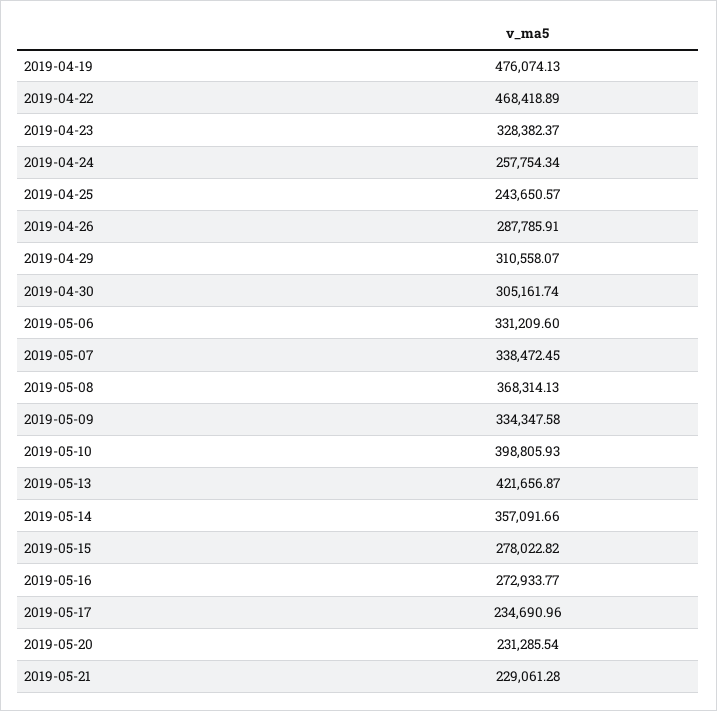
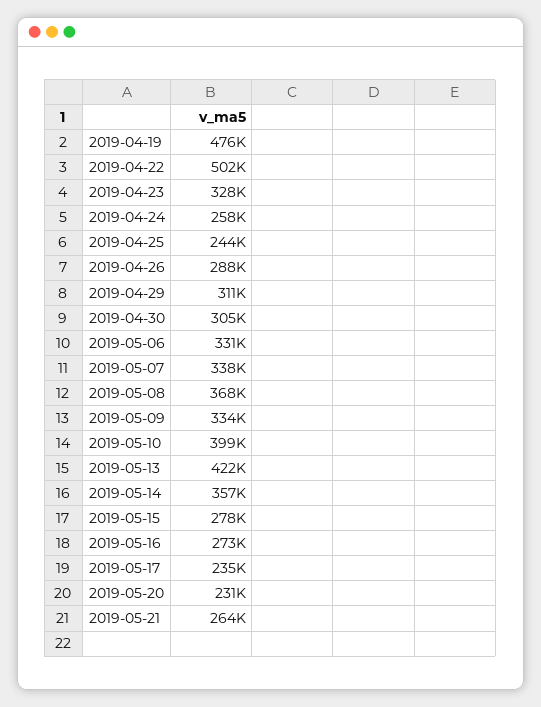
  {
    "2019-04-19": 476074.13,
-   "2019-04-22": 468418.89,
+   "2019-04-22": 502000,
    "2019-04-23": 328382.37,
    "2019-04-24": 257754.34,
    "2019-04-25": 243650.57,
    "2019-04-26": 287785.91,
    "2019-04-29": 310558.07,
    "2019-04-30": 305161.74,
    "2019-05-06": 331209.6,
    "2019-05-07": 338472.45,
    "2019-05-08": 368314.13,
    "2019-05-09": 334347.58,
    "2019-05-10": 398805.93,
    "2019-05-13": 421656.87,
    "2019-05-14": 357091.66,
    "2019-05-15": 278022.82,
    "2019-05-16": 272933.77,
    "2019-05-17": 234690.96,
    "2019-05-20": 231285.54,
-   "2019-05-21": 229061.28
+   "2019-05-21": 264000
  }

